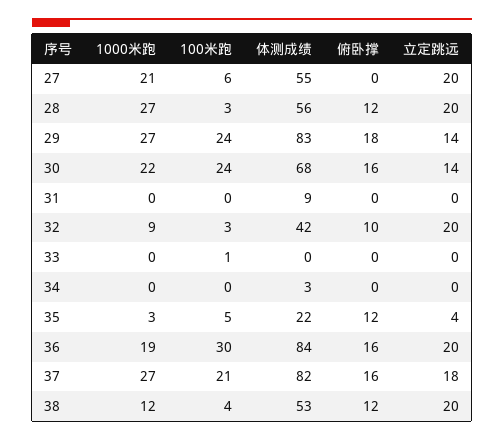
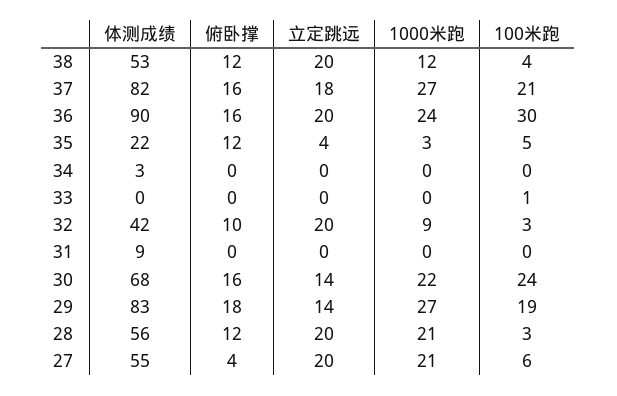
  {
    "1000米跑": {
      "27": 21,
-     "28": 27,
+     "28": 21,
      "29": 27,
      "30": 22,
      "31": 0,
      "32": 9,
      "33": 0,
      "34": 0,
      "35": 3,
-     "36": 19,
+     "36": 24,
      "37": 27,
      "38": 12
    },
    "100米跑": {
      "27": 6,
      "28": 3,
-     "29": 24,
+     "29": 19,
      "30": 24,
      "31": 0,
      "32": 3,
      "33": 1,
      "34": 0,
      "35": 5,
      "36": 30,
      "37": 21,
      "38": 4
    },
    "体测成绩": {
      "27": 55,
      "28": 56,
      "29": 83,
      "30": 68,
      "31": 9,
      "32": 42,
      "33": 0,
      "34": 3,
      "35": 22,
-     "36": 84,
+     "36": 90,
      "37": 82,
      "38": 53
    },
    "俯卧撑": {
-     "27": 0,
+     "27": 4,
      "28": 12,
      "29": 18,
      "30": 16,
      "31": 0,
      "32": 10,
      "33": 0,
      "34": 0,
      "35": 12,
      "36": 16,
      "37": 16,
      "38": 12
    },
    "立定跳远": {
      "27": 20,
      "28": 20,
      "29": 14,
      "30": 14,
      "31": 0,
      "32": 20,
      "33": 0,
      "34": 0,
      "35": 4,
      "36": 20,
      "37": 18,
      "38": 20
    }
  }

